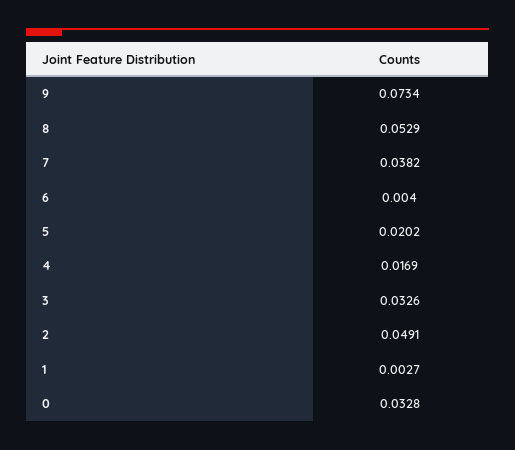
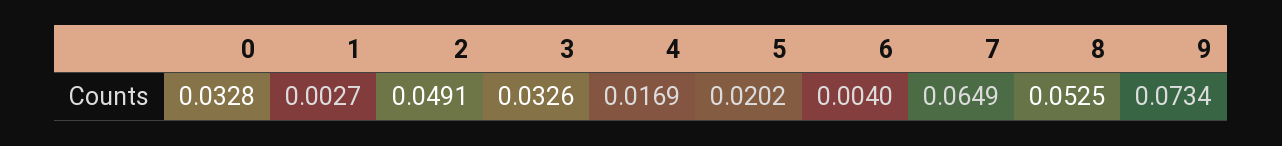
  {
    "9": 0.0734,
-   "8": 0.0529,
+   "8": 0.0525,
-   "7": 0.0382,
+   "7": 0.0649,
    "6": 0.004,
    "5": 0.0202,
    "4": 0.0169,
    "3": 0.0326,
    "2": 0.0491,
    "1": 0.0027,
    "0": 0.0328
  }

